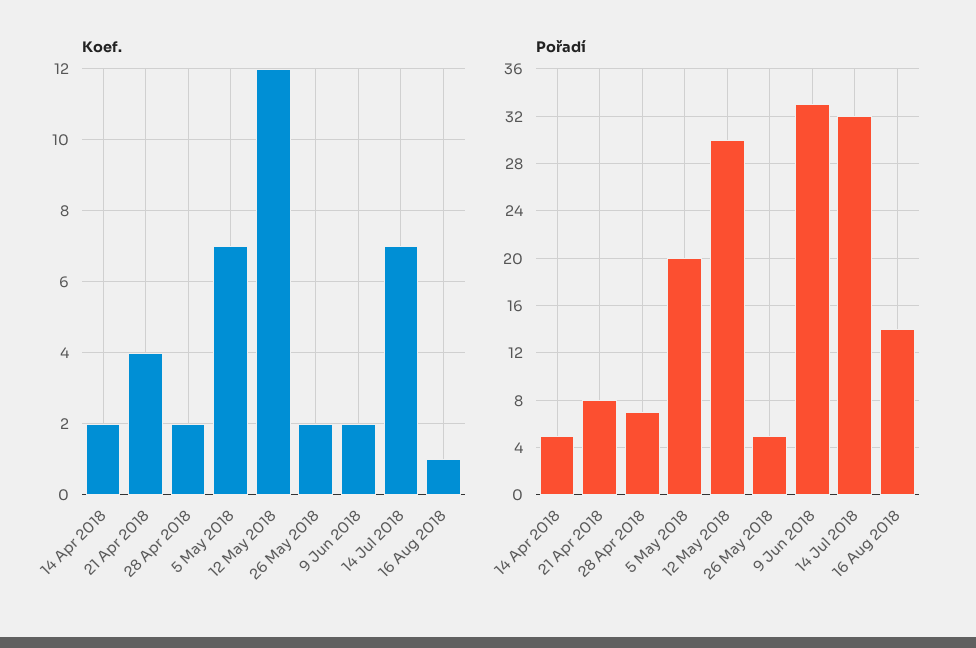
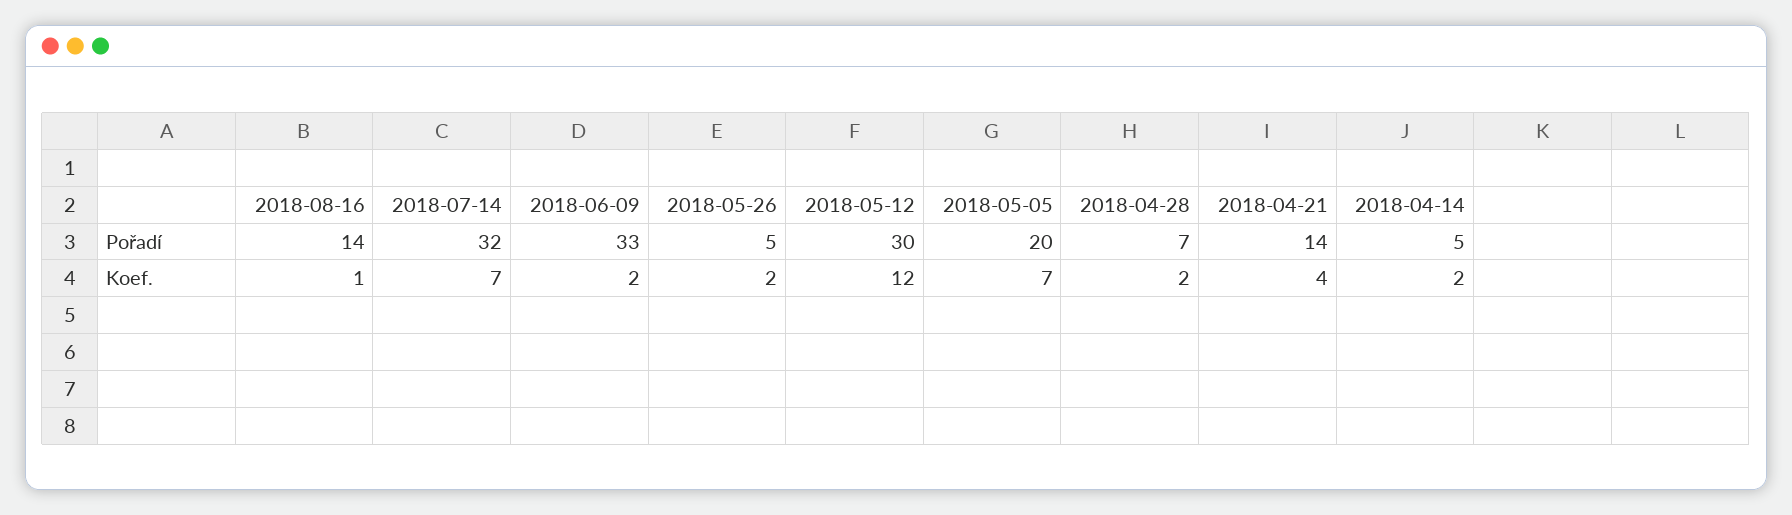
  {
    "Koef.": {
      "14 Apr 2018": 2,
      "21 Apr 2018": 4,
      "28 Apr 2018": 2,
      "5 May 2018": 7,
      "12 May 2018": 12,
      "26 May 2018": 2,
      "9 Jun 2018": 2,
      "14 Jul 2018": 7,
      "16 Aug 2018": 1
    },
    "Pořadí": {
      "14 Apr 2018": 5,
-     "21 Apr 2018": 8,
+     "21 Apr 2018": 14,
      "28 Apr 2018": 7,
      "5 May 2018": 20,
      "12 May 2018": 30,
      "26 May 2018": 5,
      "9 Jun 2018": 33,
      "14 Jul 2018": 32,
      "16 Aug 2018": 14
    }
  }

